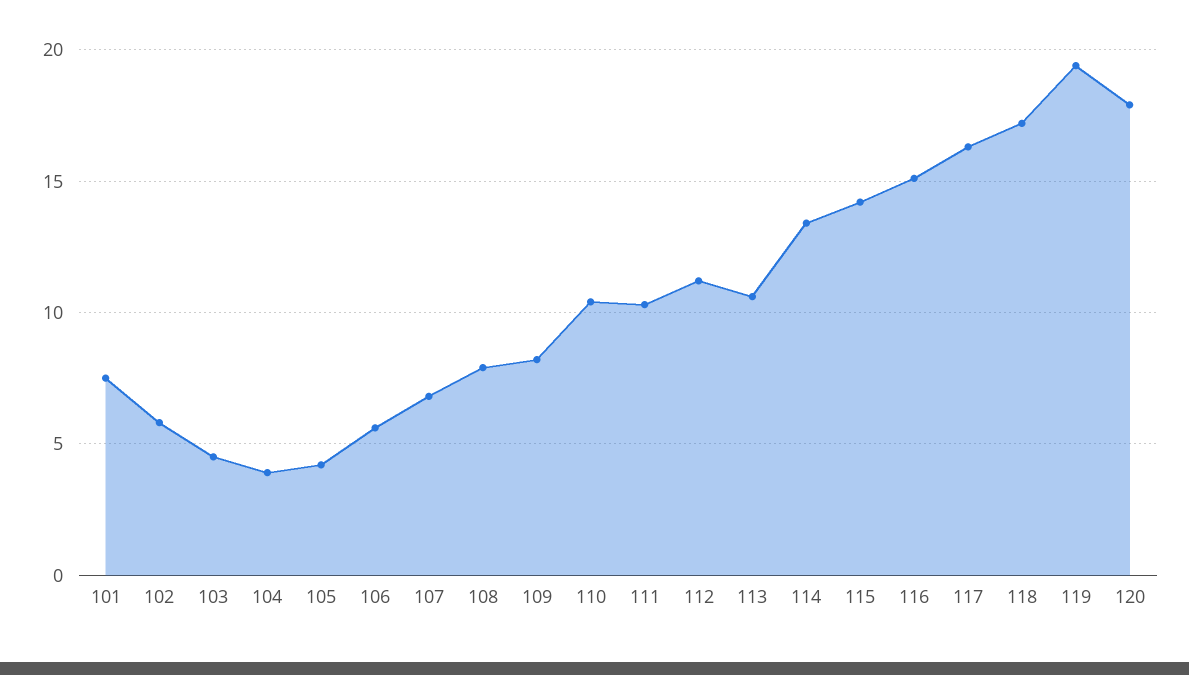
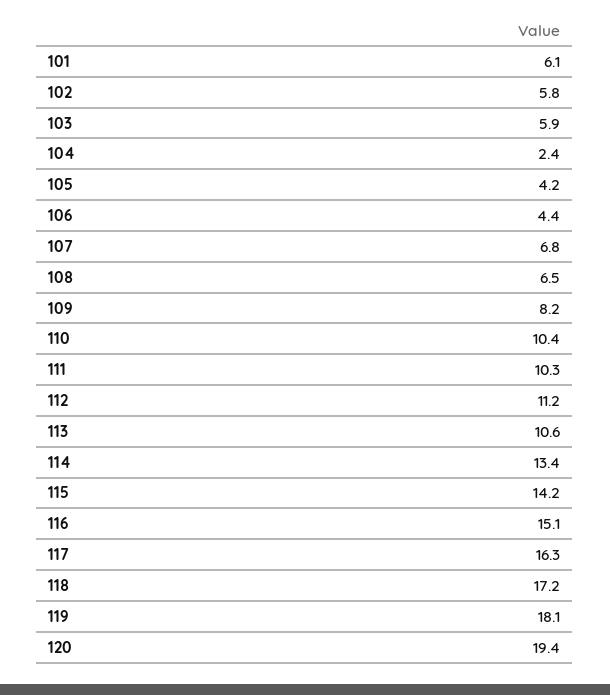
  {
-   "101": 7.5,
+   "101": 6.1,
    "102": 5.8,
-   "103": 4.5,
+   "103": 5.9,
-   "104": 4,
+   "104": 2.4,
    "105": 4.2,
-   "106": 5.5,
+   "106": 4.4,
    "107": 6.8,
-   "108": 8,
+   "108": 6.5,
    "109": 8.2,
    "110": 10.4,
    "111": 10.3,
    "112": 11.2,
    "113": 10.6,
    "114": 13.4,
    "115": 14.2,
    "116": 15.1,
    "117": 16.3,
    "118": 17.2,
-   "119": 19.5,
+   "119": 18.1,
-   "120": 18
+   "120": 19.4
  }

